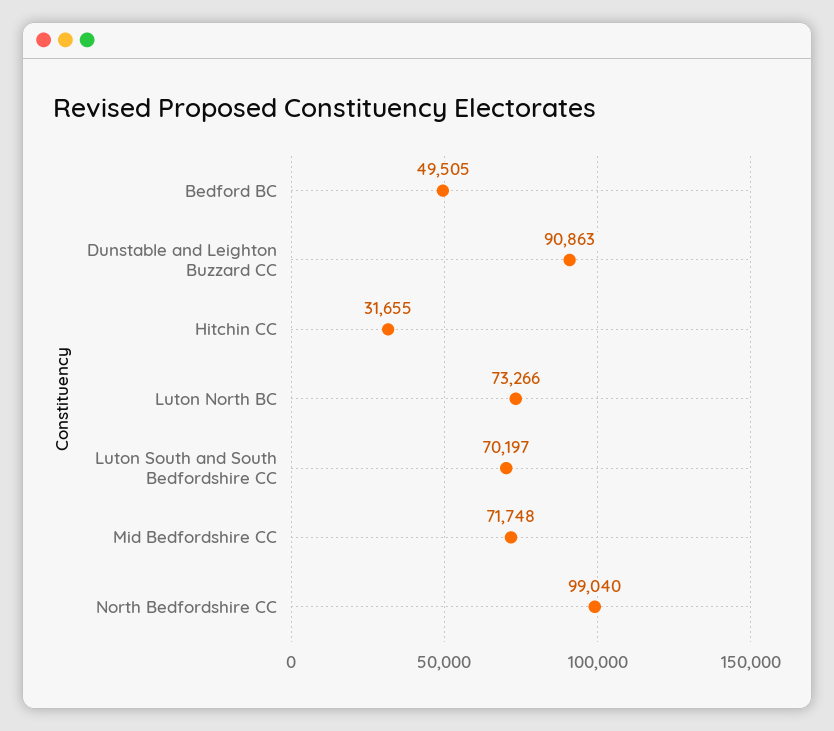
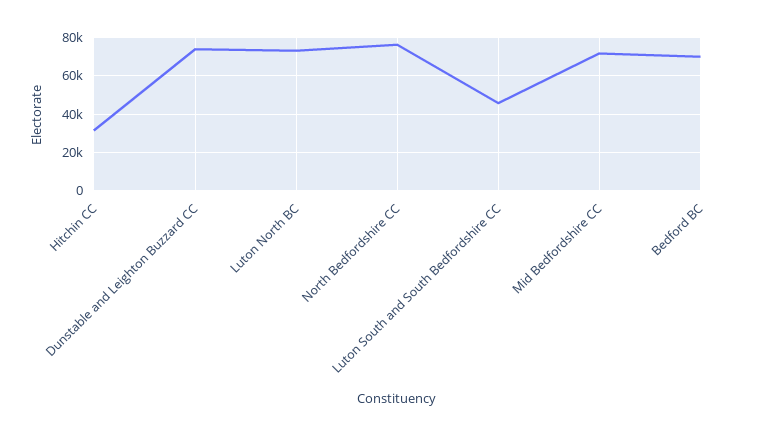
  {
-   "Bedford BC": 49505,
+   "Bedford BC": 70000,
-   "Dunstable and Leighton Buzzard CC": 90863,
+   "Dunstable and Leighton Buzzard CC": 75000,
    "Hitchin CC": 31655,
    "Luton North BC": 73266,
-   "Luton South and South Bedfordshire CC": 70197,
+   "Luton South and South Bedfordshire CC": 45000,
    "Mid Bedfordshire CC": 71748,
-   "North Bedfordshire CC": 99040
+   "North Bedfordshire CC": 75000
  }

